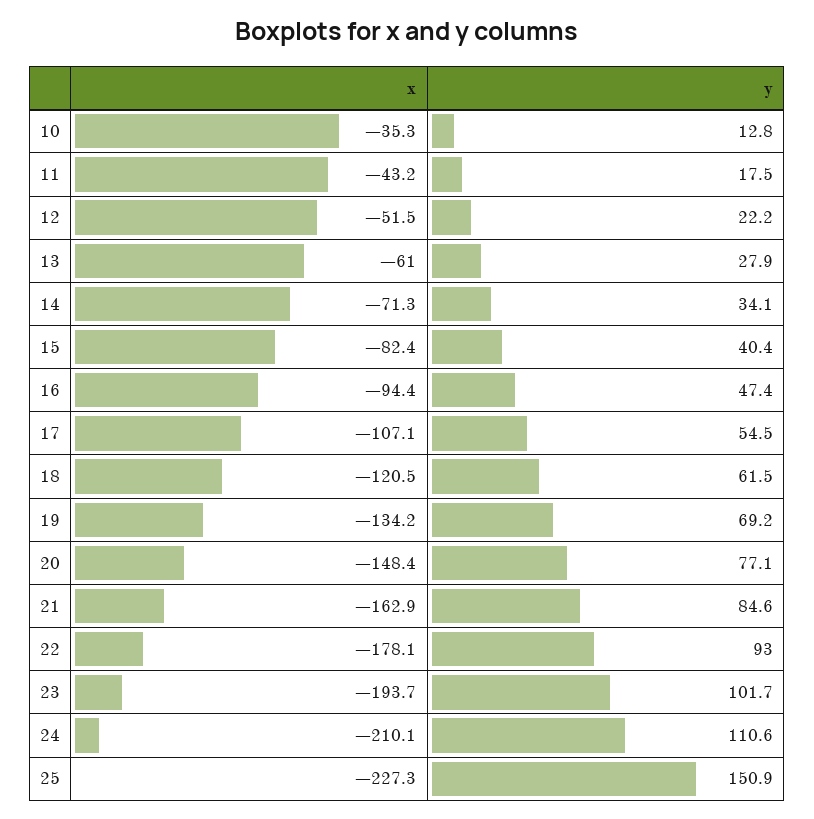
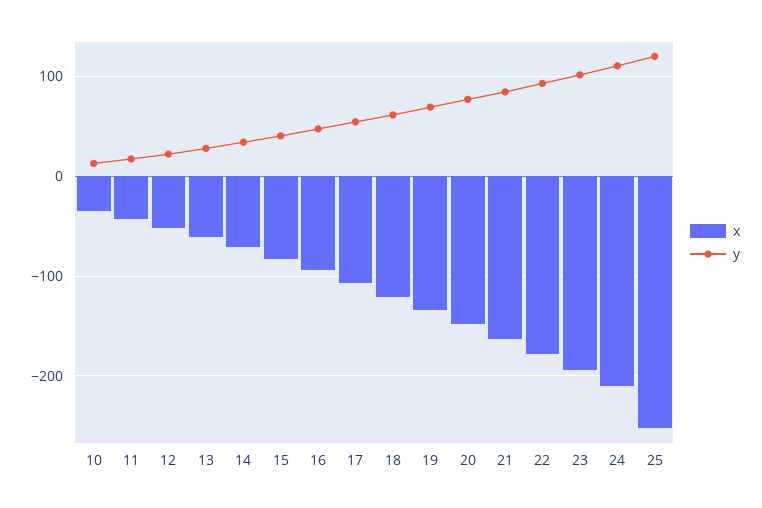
  {
    "x": {
      "10": -35.3,
      "11": -43.2,
      "12": -51.5,
      "13": -61,
      "14": -71.3,
      "15": -82.4,
      "16": -94.4,
      "17": -107.1,
      "18": -120.5,
      "19": -134.2,
      "20": -148.4,
      "21": -162.9,
      "22": -178.1,
      "23": -193.7,
      "24": -210.1,
-     "25": -227.3
+     "25": -250
    },
    "y": {
      "10": 12.8,
      "11": 17.5,
      "12": 22.2,
      "13": 27.9,
      "14": 34.1,
      "15": 40.4,
      "16": 47.4,
      "17": 54.5,
      "18": 61.5,
      "19": 69.2,
      "20": 77.1,
      "21": 84.6,
      "22": 93,
      "23": 101.7,
      "24": 110.6,
-     "25": 150.9
+     "25": 120
    }
  }

